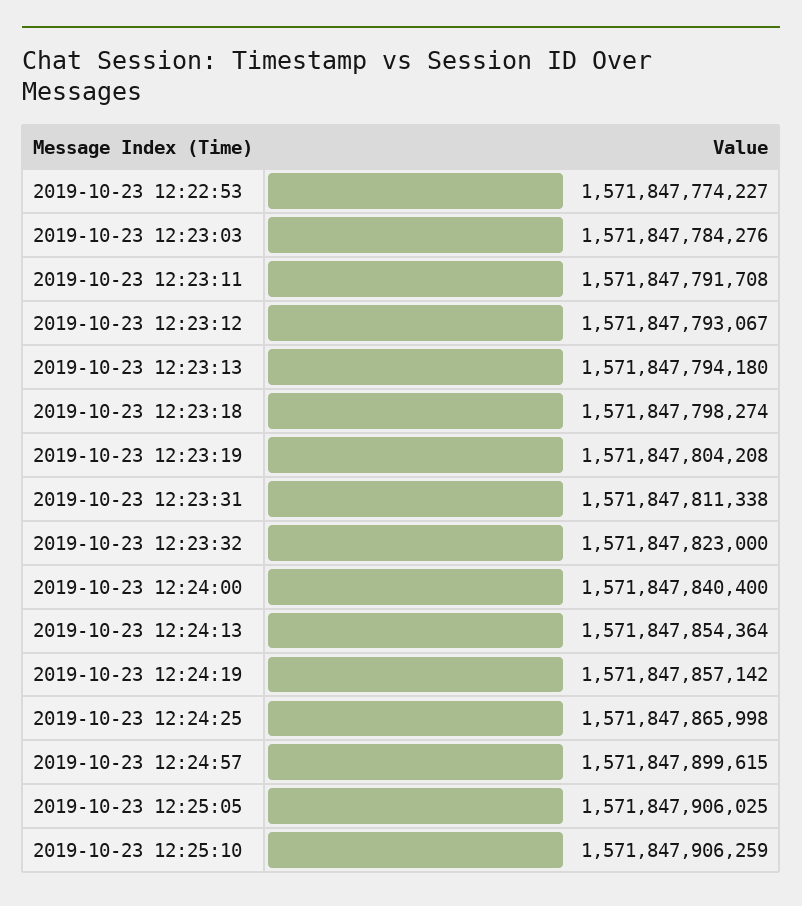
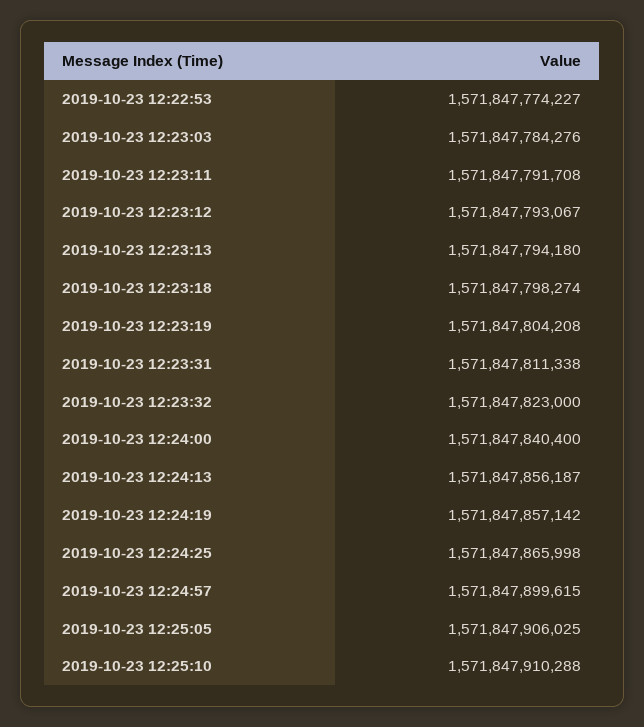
  {
    "2019-10-23 12:22:53": 1571847774227,
    "2019-10-23 12:23:03": 1571847784276,
    "2019-10-23 12:23:11": 1571847791708,
    "2019-10-23 12:23:12": 1571847793067,
    "2019-10-23 12:23:13": 1571847794180,
    "2019-10-23 12:23:18": 1571847798274,
    "2019-10-23 12:23:19": 1571847804208,
    "2019-10-23 12:23:31": 1571847811338,
    "2019-10-23 12:23:32": 1571847823000,
    "2019-10-23 12:24:00": 1571847840400,
-   "2019-10-23 12:24:13": 1571847854364,
+   "2019-10-23 12:24:13": 1571847856187,
    "2019-10-23 12:24:19": 1571847857142,
    "2019-10-23 12:24:25": 1571847865998,
    "2019-10-23 12:24:57": 1571847899615,
    "2019-10-23 12:25:05": 1571847906025,
-   "2019-10-23 12:25:10": 1571847906259
+   "2019-10-23 12:25:10": 1571847910288
  }

